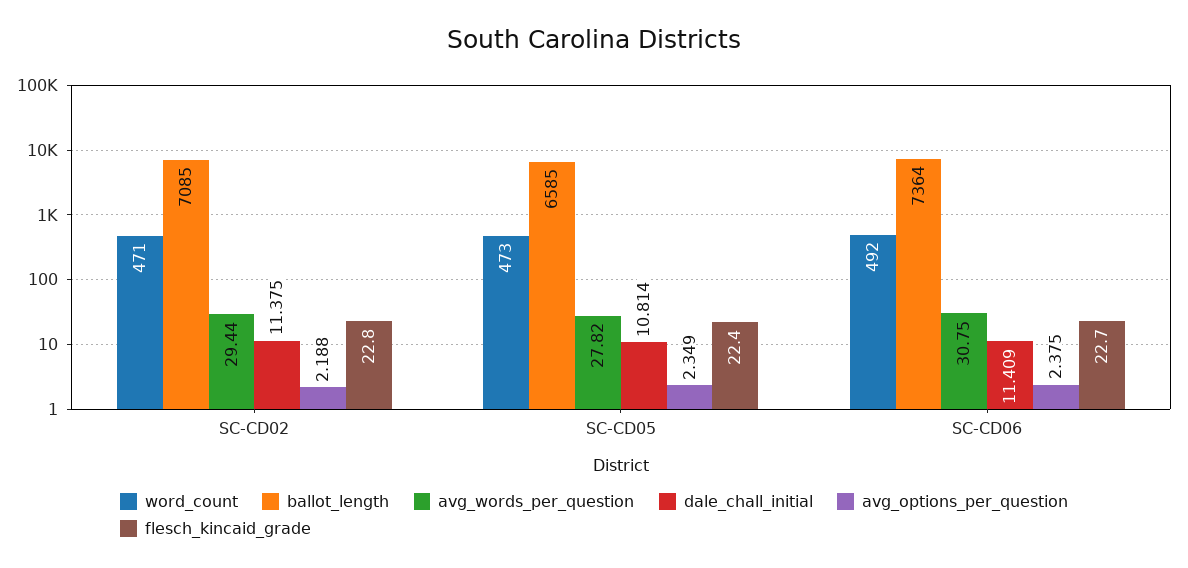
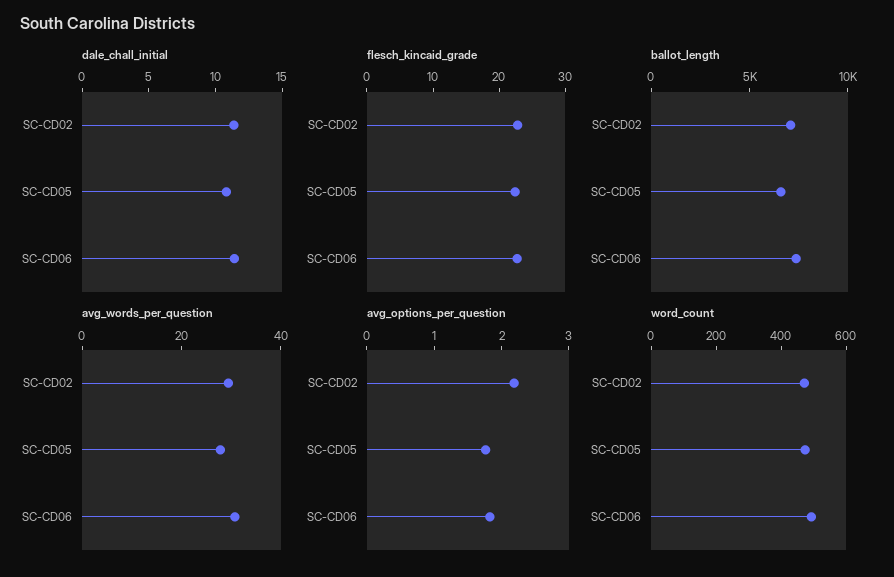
  {
    "word_count": {
      "SC-CD02": 471,
      "SC-CD05": 473,
      "SC-CD06": 492
    },
    "ballot_length": {
      "SC-CD02": 7085,
      "SC-CD05": 6585,
      "SC-CD06": 7364
    },
    "avg_words_per_question": {
      "SC-CD02": 29.44,
      "SC-CD05": 27.82,
      "SC-CD06": 30.75
    },
    "dale_chall_initial": {
      "SC-CD02": 11.375,
      "SC-CD05": 10.814,
      "SC-CD06": 11.409
    },
    "avg_options_per_question": {
      "SC-CD02": 2.188,
-     "SC-CD05": 2.349,
+     "SC-CD05": 1.8,
-     "SC-CD06": 2.375
+     "SC-CD06": 1.8
    },
    "flesch_kincaid_grade": {
      "SC-CD02": 22.8,
      "SC-CD05": 22.4,
      "SC-CD06": 22.7
    }
  }

